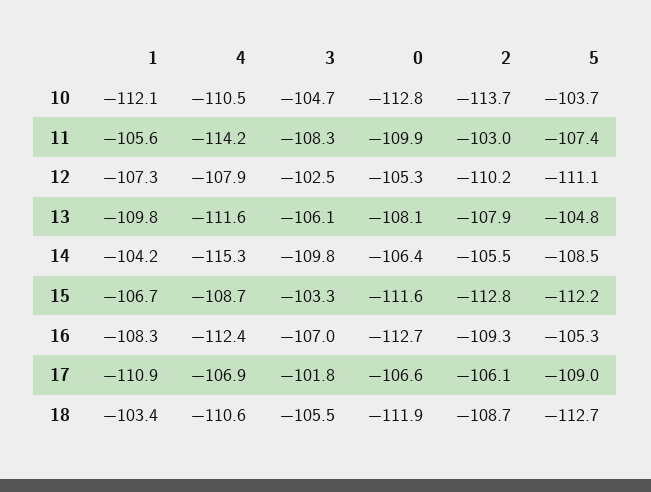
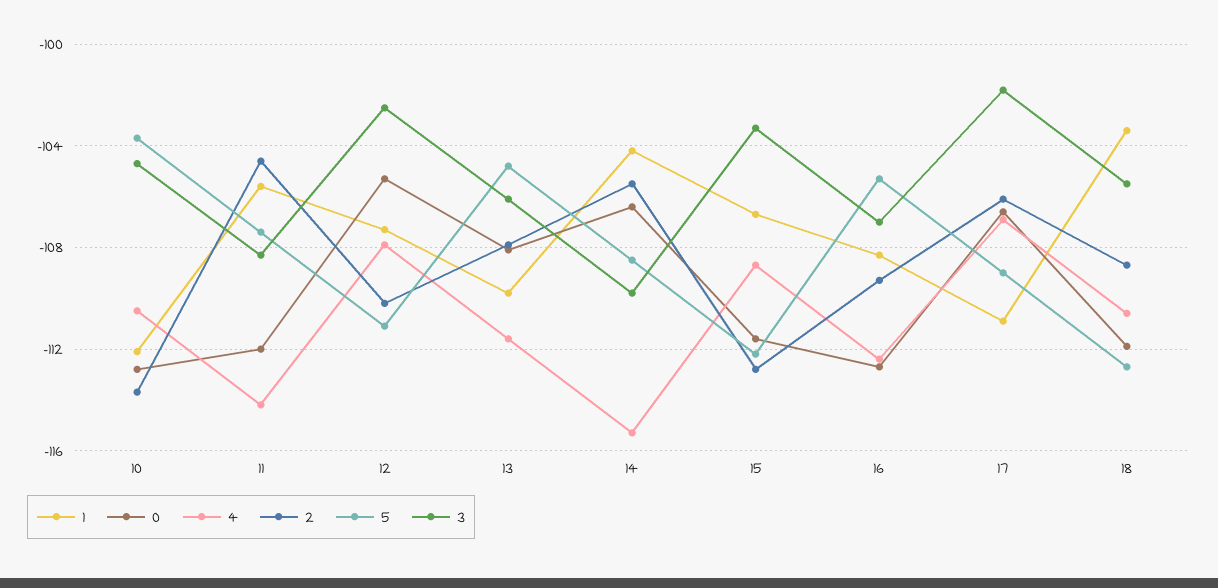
  {
    "1": {
      "10": -112.1,
      "11": -105.6,
      "12": -107.3,
      "13": -109.8,
      "14": -104.2,
      "15": -106.7,
      "16": -108.3,
      "17": -110.9,
      "18": -103.4
    },
    "4": {
      "10": -110.5,
      "11": -114.2,
      "12": -107.9,
      "13": -111.6,
      "14": -115.3,
      "15": -108.7,
      "16": -112.4,
      "17": -106.9,
      "18": -110.6
    },
    "3": {
      "10": -104.7,
      "11": -108.3,
      "12": -102.5,
      "13": -106.1,
      "14": -109.8,
      "15": -103.3,
      "16": -107,
      "17": -101.8,
      "18": -105.5
    },
    "0": {
      "10": -112.8,
-     "11": -109.9,
+     "11": -112,
      "12": -105.3,
      "13": -108.1,
      "14": -106.4,
      "15": -111.6,
      "16": -112.7,
      "17": -106.6,
      "18": -111.9
    },
    "2": {
      "10": -113.7,
-     "11": -103,
+     "11": -104.5,
      "12": -110.2,
      "13": -107.9,
      "14": -105.5,
      "15": -112.8,
      "16": -109.3,
      "17": -106.1,
      "18": -108.7
    },
    "5": {
      "10": -103.7,
      "11": -107.4,
      "12": -111.1,
      "13": -104.8,
      "14": -108.5,
      "15": -112.2,
      "16": -105.3,
      "17": -109,
      "18": -112.7
    }
  }

